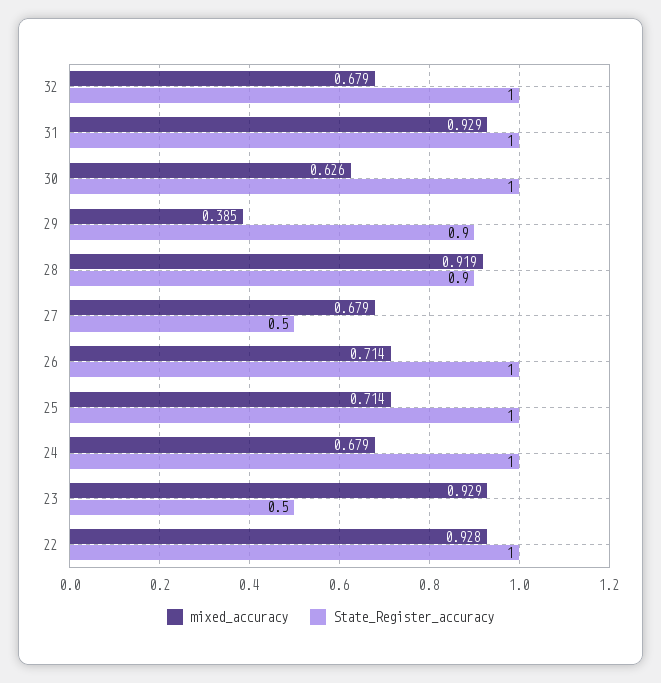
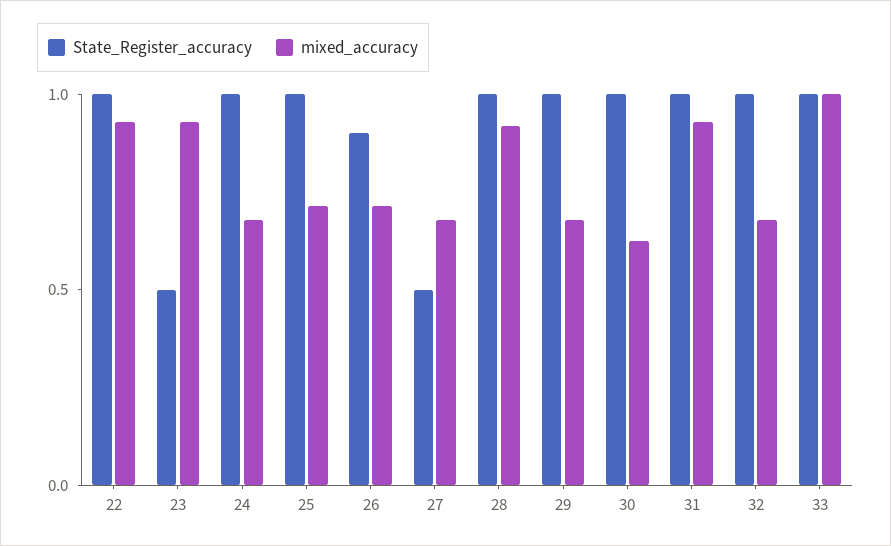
  {
    "mixed_accuracy": {
      "32": 0.679,
      "31": 0.929,
      "30": 0.626,
-     "29": 0.385,
+     "29": 0.7,
      "28": 0.919,
      "27": 0.679,
      "26": 0.714,
      "25": 0.714,
      "24": 0.679,
      "23": 0.929,
-     "22": 0.928
+     "22": 0.928,
+     "33": 1
    },
    "State_Register_accuracy": {
      "32": 1,
      "31": 1,
      "30": 1,
-     "29": 0.9,
+     "29": 1,
-     "28": 0.9,
+     "28": 1,
      "27": 0.5,
-     "26": 1,
+     "26": 0.9,
      "25": 1,
      "24": 1,
      "23": 0.5,
-     "22": 1
+     "22": 1,
+     "33": 1
    }
  }

